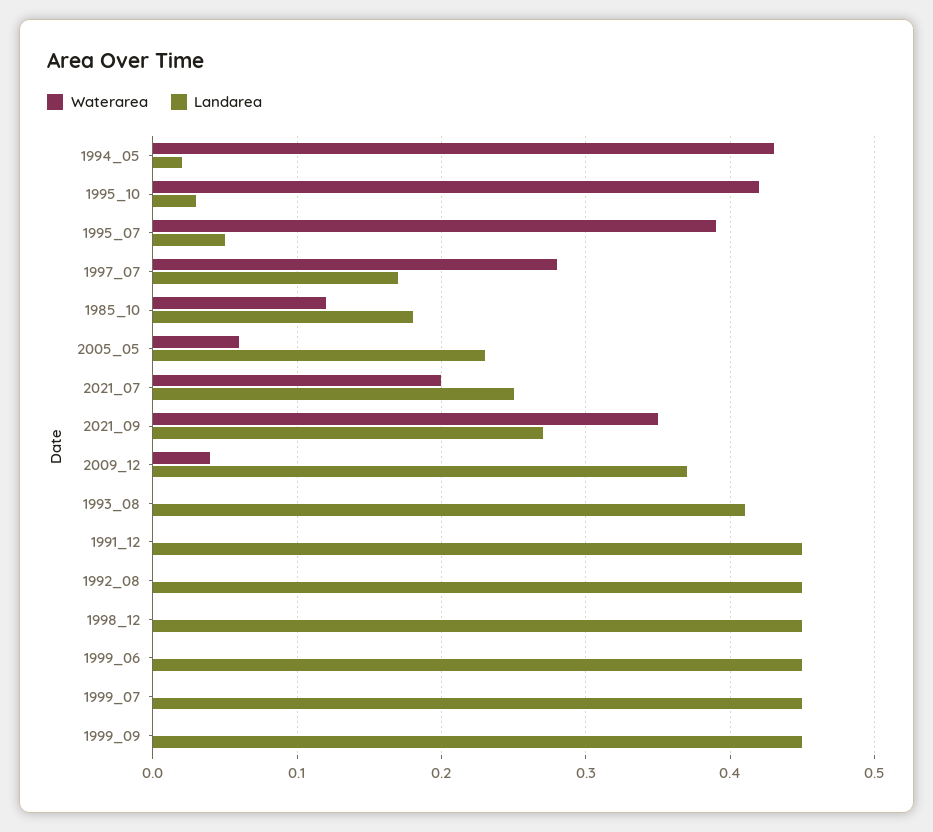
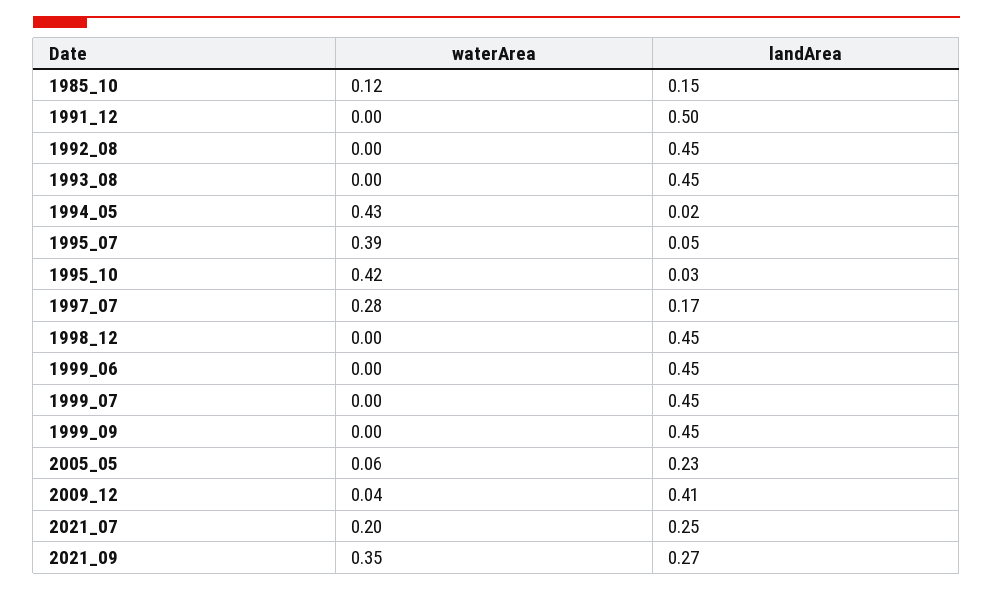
  {
    "Waterarea": {
      "1994_05": 0.43,
      "1995_10": 0.42,
      "1995_07": 0.39,
      "1997_07": 0.28,
      "1985_10": 0.12,
      "2005_05": 0.06,
      "2021_07": 0.2,
      "2021_09": 0.35,
      "2009_12": 0.04,
      "1993_08": 0,
      "1991_12": 0,
      "1992_08": 0,
      "1998_12": 0,
      "1999_06": 0,
      "1999_07": 0,
      "1999_09": 0
    },
    "Landarea": {
      "1994_05": 0.02,
      "1995_10": 0.03,
      "1995_07": 0.05,
      "1997_07": 0.17,
-     "1985_10": 0.18,
+     "1985_10": 0.15,
      "2005_05": 0.23,
      "2021_07": 0.25,
      "2021_09": 0.27,
-     "2009_12": 0.37,
+     "2009_12": 0.41,
-     "1993_08": 0.41,
+     "1993_08": 0.45,
-     "1991_12": 0.45,
+     "1991_12": 0.5,
      "1992_08": 0.45,
      "1998_12": 0.45,
      "1999_06": 0.45,
      "1999_07": 0.45,
      "1999_09": 0.45
    }
  }

